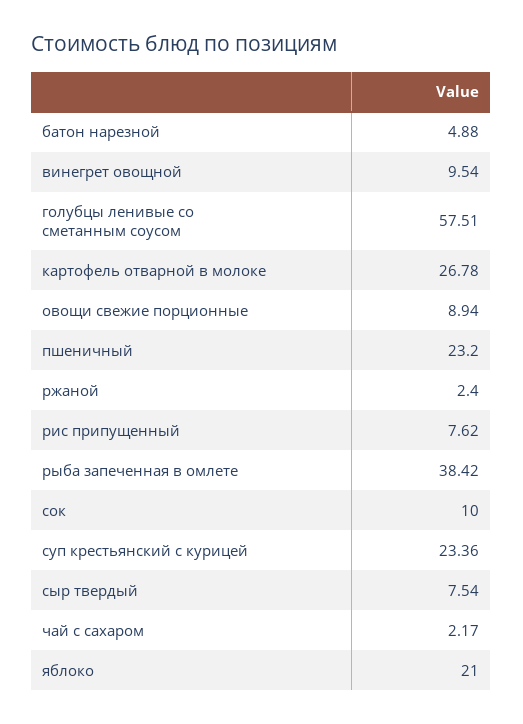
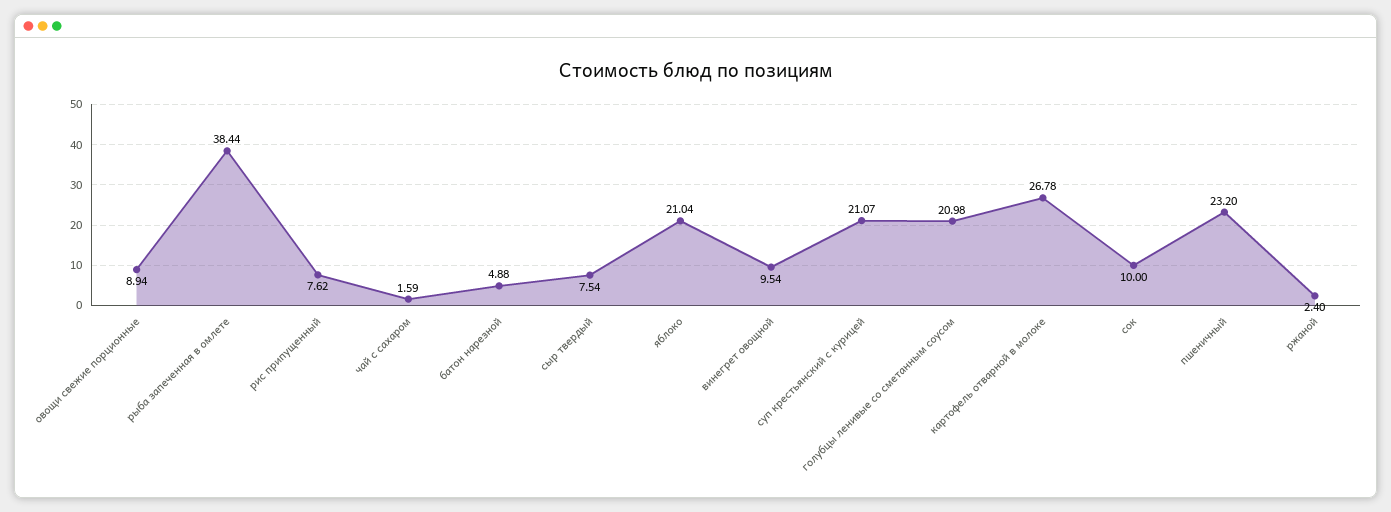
  {
    "батон нарезной": 4.88,
    "винегрет овощной": 9.54,
-   "голубцы ленивые со сметанным соусом": 57.51,
+   "голубцы ленивые со сметанным соусом": 20.98,
    "картофель отварной в молоке": 26.78,
    "овощи свежие порционные": 8.94,
    "пшеничный": 23.2,
    "ржаной": 2.4,
    "рис припущенный": 7.62,
-   "рыба запеченная в омлете": 38.42,
+   "рыба запеченная в омлете": 38.44,
    "сок": 10,
-   "суп крестьянский с курицей": 23.36,
+   "суп крестьянский с курицей": 21.07,
    "сыр твердый": 7.54,
-   "чай с сахаром": 2.17,
+   "чай с сахаром": 1.59,
-   "яблоко": 21
+   "яблоко": 21.04
  }

